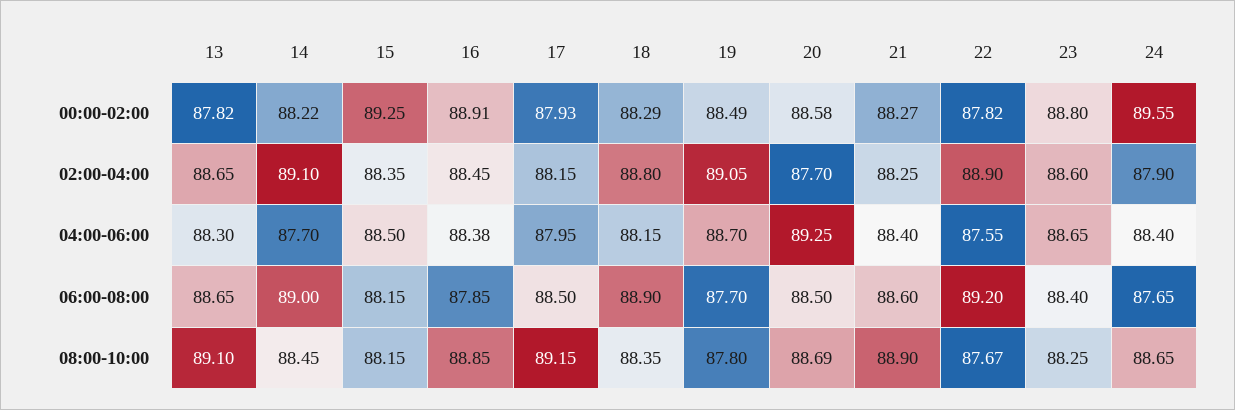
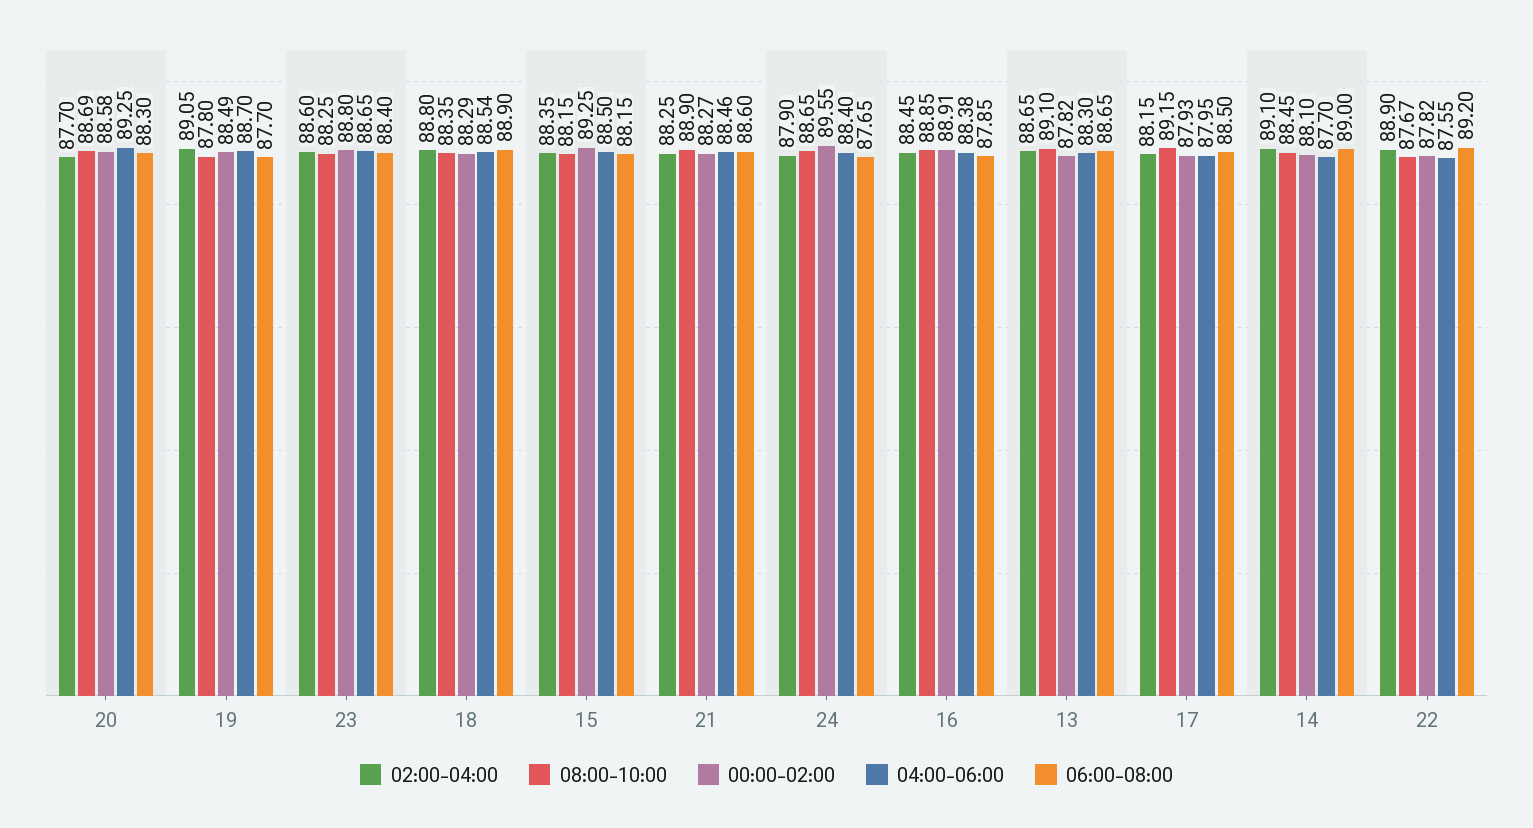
  {
    "00:00-02:00": {
      "13": 87.82,
-     "14": 88.22,
+     "14": 88.1,
      "15": 89.25,
      "16": 88.91,
      "17": 87.93,
      "18": 88.29,
      "19": 88.49,
      "20": 88.58,
      "21": 88.27,
      "22": 87.82,
      "23": 88.8,
      "24": 89.55
    },
    "02:00-04:00": {
      "13": 88.65,
      "14": 89.1,
      "15": 88.35,
      "16": 88.45,
      "17": 88.15,
      "18": 88.8,
      "19": 89.05,
      "20": 87.7,
      "21": 88.25,
      "22": 88.9,
      "23": 88.6,
      "24": 87.9
    },
    "04:00-06:00": {
      "13": 88.3,
      "14": 87.7,
      "15": 88.5,
      "16": 88.38,
      "17": 87.95,
-     "18": 88.15,
+     "18": 88.54,
      "19": 88.7,
      "20": 89.25,
-     "21": 88.4,
+     "21": 88.46,
      "22": 87.55,
      "23": 88.65,
      "24": 88.4
    },
    "06:00-08:00": {
      "13": 88.65,
      "14": 89,
      "15": 88.15,
      "16": 87.85,
      "17": 88.5,
      "18": 88.9,
      "19": 87.7,
-     "20": 88.5,
+     "20": 88.3,
      "21": 88.6,
      "22": 89.2,
      "23": 88.4,
      "24": 87.65
    },
    "08:00-10:00": {
      "13": 89.1,
      "14": 88.45,
      "15": 88.15,
      "16": 88.85,
      "17": 89.15,
      "18": 88.35,
      "19": 87.8,
      "20": 88.69,
      "21": 88.9,
      "22": 87.67,
      "23": 88.25,
      "24": 88.65
    }
  }

